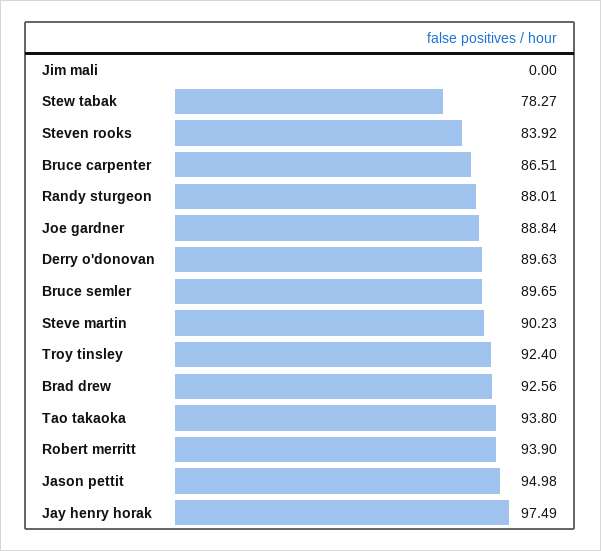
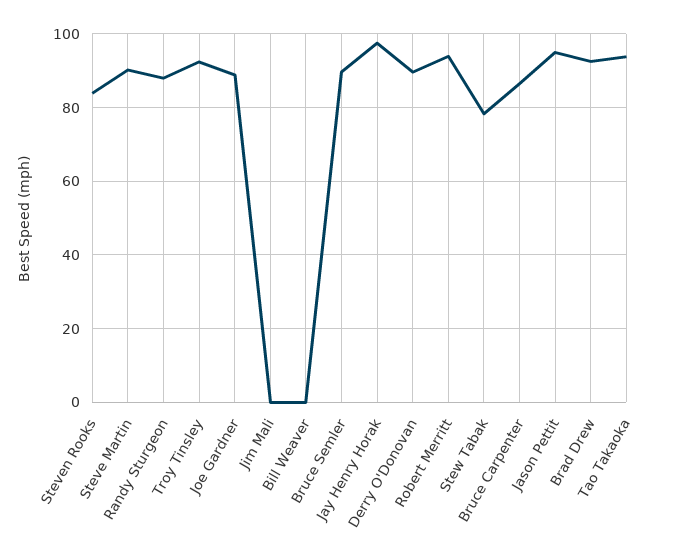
  {
    "Jim mali": 0,
    "Stew tabak": 78.27,
    "Steven rooks": 83.92,
    "Bruce carpenter": 86.51,
    "Randy sturgeon": 88.01,
    "Joe gardner": 88.84,
    "Derry o'donovan": 89.63,
    "Bruce semler": 89.65,
    "Steve martin": 90.23,
    "Troy tinsley": 92.4,
    "Brad drew": 92.56,
    "Tao takaoka": 93.8,
    "Robert merritt": 93.9,
    "Jason pettit": 94.98,
-   "Jay henry horak": 97.49
+   "Jay henry horak": 97.49,
+   "Bill Weaver": 0
  }

